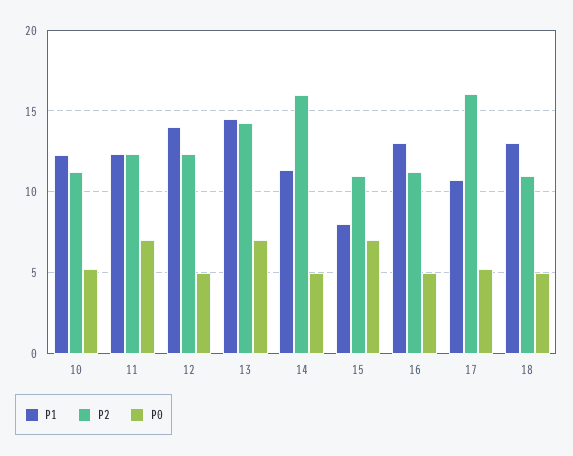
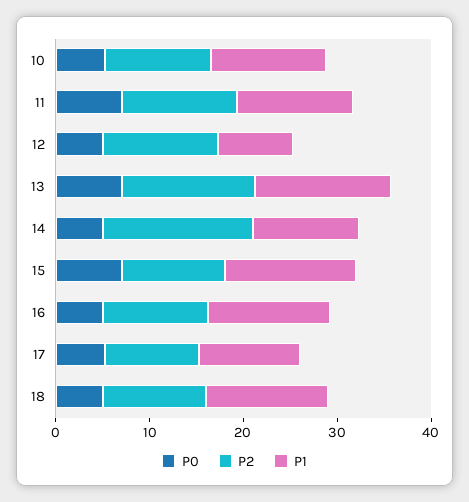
  {
    "P1": {
      "10": 12.5,
      "11": 12.5,
-     "12": 14,
+     "12": 8,
      "13": 14.5,
      "14": 11.5,
-     "15": 8,
+     "15": 14,
      "16": 13,
      "17": 11,
      "18": 13
    },
    "P2": {
      "10": 11.5,
      "11": 12.5,
      "12": 12.5,
      "13": 14.5,
      "14": 16,
      "15": 11,
      "16": 11.5,
-     "17": 16,
+     "17": 10,
      "18": 11
    },
    "P0": {
      "10": 5.5,
      "11": 7,
      "12": 5,
      "13": 7,
      "14": 5,
      "15": 7,
      "16": 5,
      "17": 5.5,
      "18": 5
    }
  }

